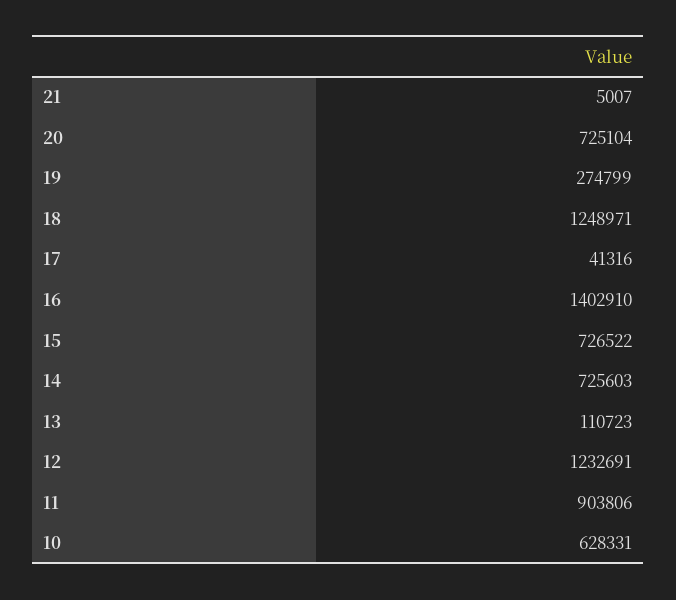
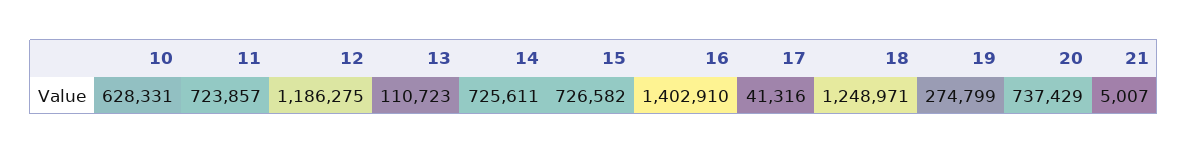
  {
    "21": 5007,
-   "20": 725104,
+   "20": 737429,
    "19": 274799,
    "18": 1248971,
    "17": 41316,
    "16": 1402910,
-   "15": 726522,
+   "15": 726582,
-   "14": 725603,
+   "14": 725611,
    "13": 110723,
-   "12": 1232691,
+   "12": 1186275,
-   "11": 903806,
+   "11": 723857,
    "10": 628331
  }

